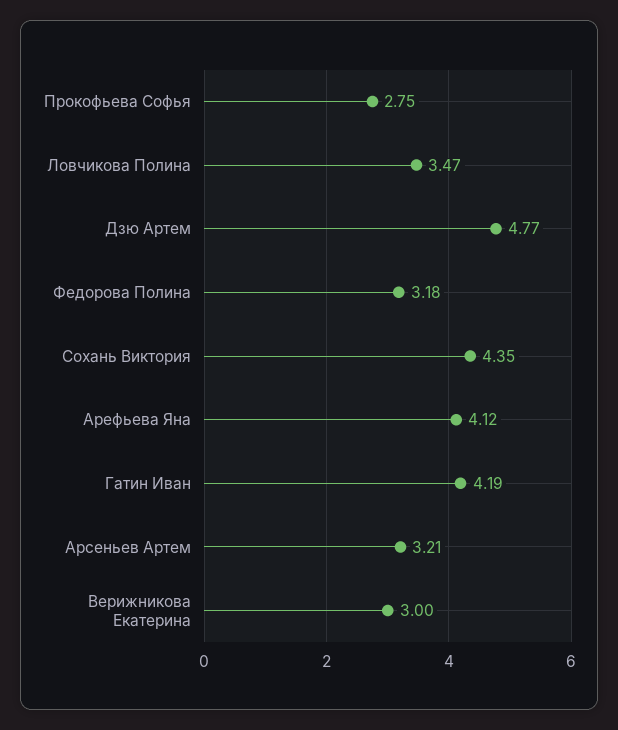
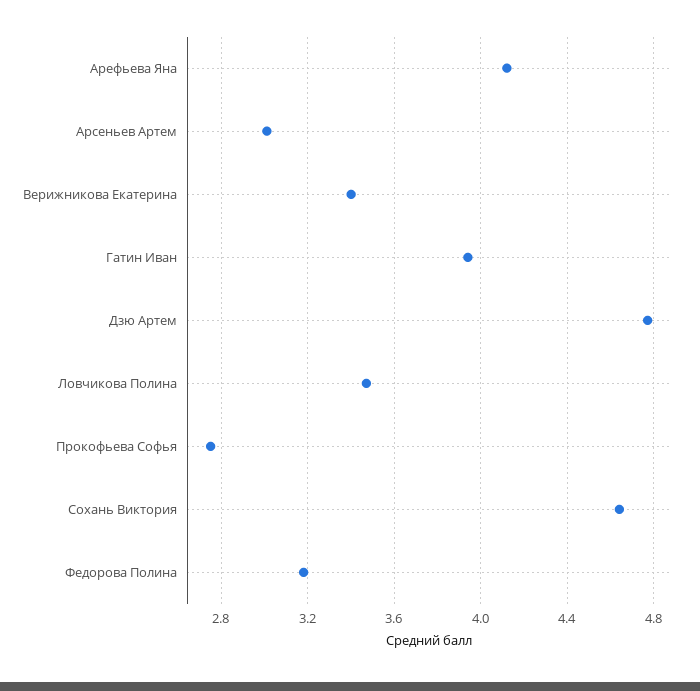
  {
    "Прокофьева Софья": 2.75,
    "Ловчикова Полина": 3.47,
    "Дзю Артем": 4.77,
    "Федорова Полина": 3.18,
-   "Сохань Виктория": 4.35,
+   "Сохань Виктория": 4.65,
    "Арефьева Яна": 4.12,
-   "Гатин Иван": 4.19,
+   "Гатин Иван": 3.95,
-   "Арсеньев Артем": 3.21,
+   "Арсеньев Артем": 3,
-   "Верижникова Екатерина": 3
+   "Верижникова Екатерина": 3.4
  }

